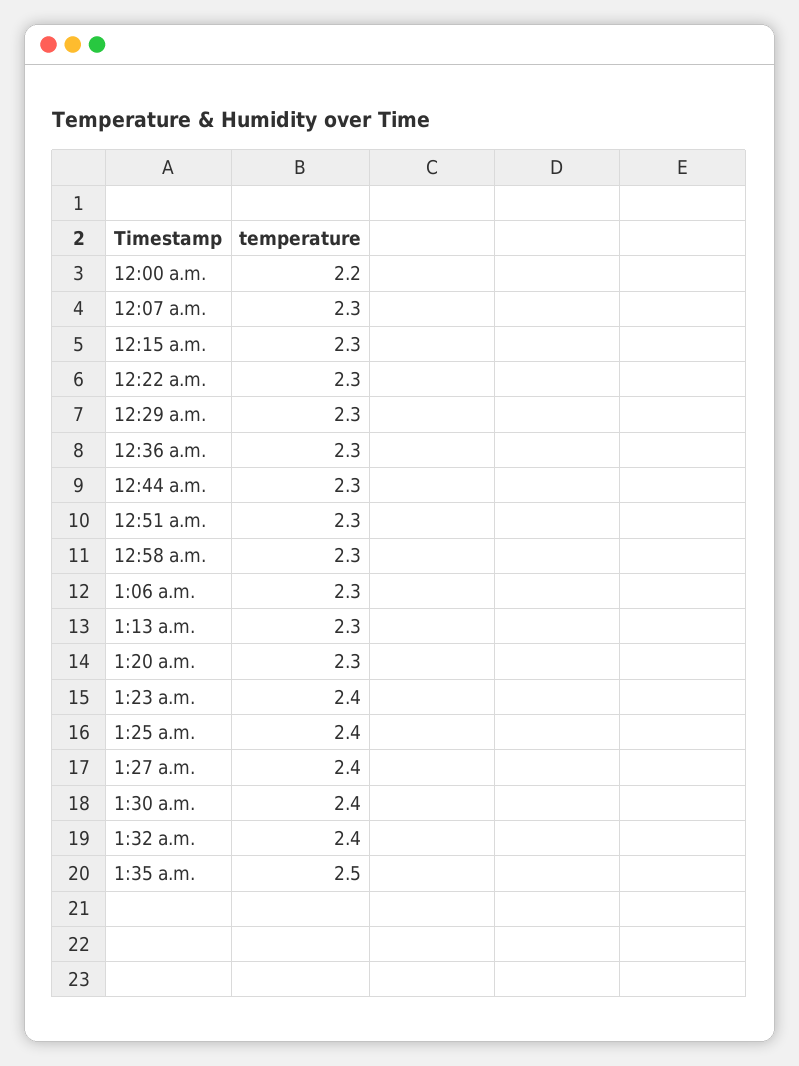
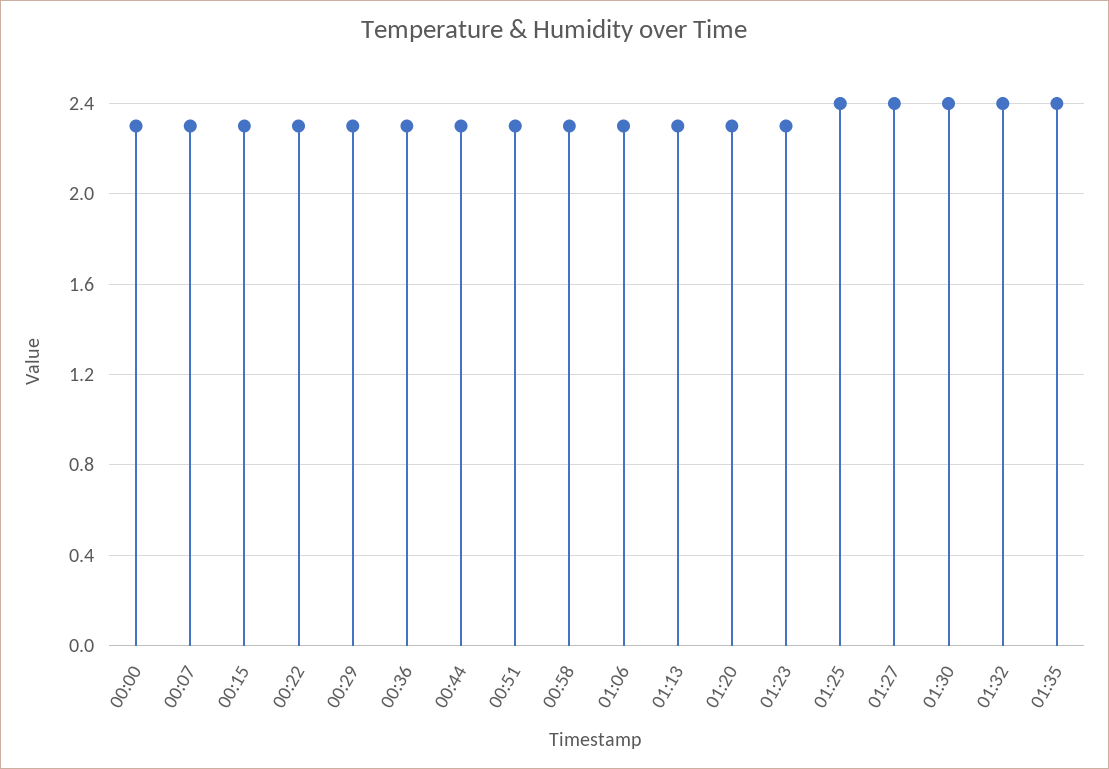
  {
-   "12:00 a.m.": 2.2,
+   "12:00 a.m.": 2.3,
    "12:07 a.m.": 2.3,
    "12:15 a.m.": 2.3,
    "12:22 a.m.": 2.3,
    "12:29 a.m.": 2.3,
    "12:36 a.m.": 2.3,
    "12:44 a.m.": 2.3,
    "12:51 a.m.": 2.3,
    "12:58 a.m.": 2.3,
    "1:06 a.m.": 2.3,
    "1:13 a.m.": 2.3,
    "1:20 a.m.": 2.3,
-   "1:23 a.m.": 2.4,
+   "1:23 a.m.": 2.3,
    "1:25 a.m.": 2.4,
    "1:27 a.m.": 2.4,
    "1:30 a.m.": 2.4,
    "1:32 a.m.": 2.4,
-   "1:35 a.m.": 2.5
+   "1:35 a.m.": 2.4
  }

